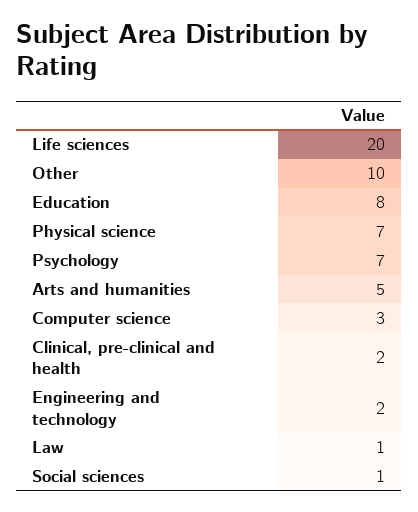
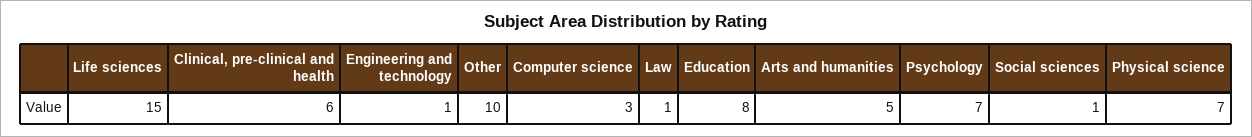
  {
-   "Life sciences": 20,
+   "Life sciences": 15,
    "Other": 10,
    "Education": 8,
    "Physical science": 7,
    "Psychology": 7,
    "Arts and humanities": 5,
    "Computer science": 3,
-   "Clinical, pre-clinical and health": 2,
+   "Clinical, pre-clinical and health": 6,
-   "Engineering and technology": 2,
+   "Engineering and technology": 1,
    "Law": 1,
    "Social sciences": 1
  }

